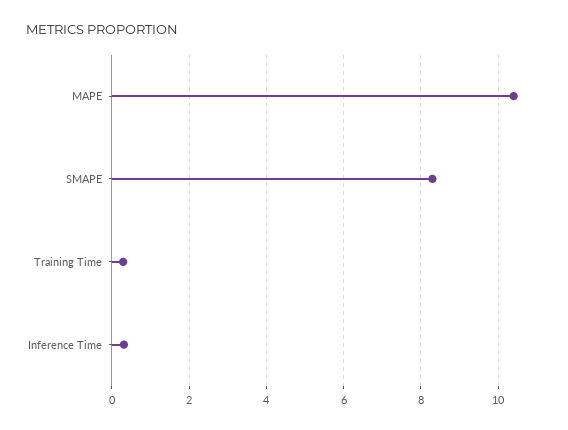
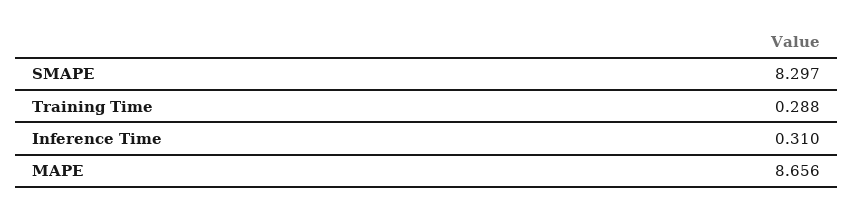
  {
-   "MAPE": 10.4,
+   "MAPE": 8.656,
    "SMAPE": 8.297,
    "Training Time": 0.288,
    "Inference Time": 0.31
  }

